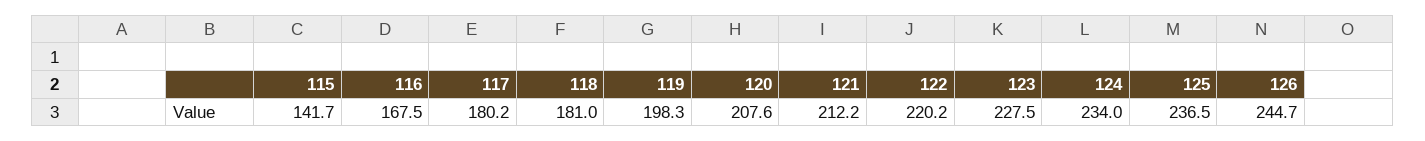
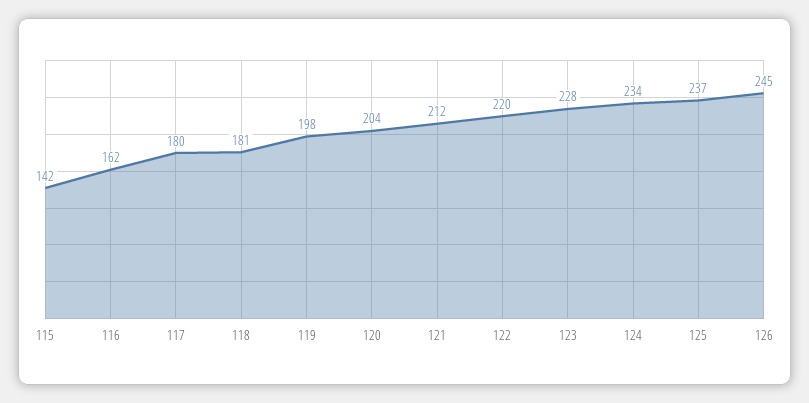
  {
    "115": 141.7,
-   "116": 167.5,
+   "116": 162,
    "117": 180.2,
    "118": 181,
    "119": 198.3,
-   "120": 207.6,
+   "120": 204,
    "121": 212.2,
    "122": 220.2,
    "123": 227.5,
    "124": 234,
    "125": 236.5,
    "126": 244.7
  }

